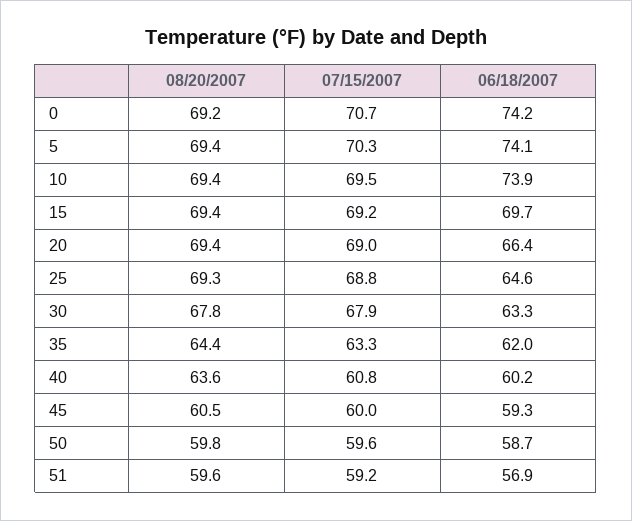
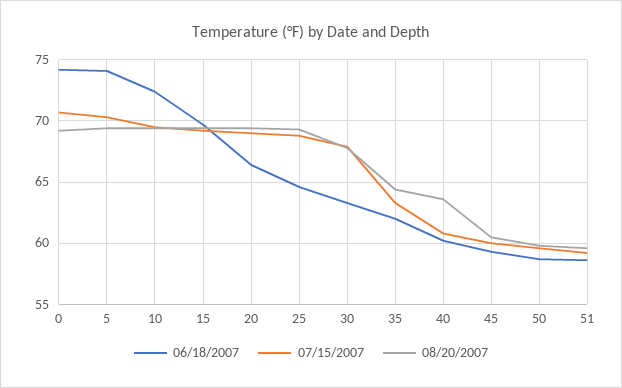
  {
    "08/20/2007": {
      "0": 69.2,
      "5": 69.4,
      "10": 69.4,
      "15": 69.4,
      "20": 69.4,
      "25": 69.3,
      "30": 67.8,
      "35": 64.4,
      "40": 63.6,
      "45": 60.5,
      "50": 59.8,
      "51": 59.6
    },
    "07/15/2007": {
      "0": 70.7,
      "5": 70.3,
      "10": 69.5,
      "15": 69.2,
      "20": 69,
      "25": 68.8,
      "30": 67.9,
      "35": 63.3,
      "40": 60.8,
      "45": 60,
      "50": 59.6,
      "51": 59.2
    },
    "06/18/2007": {
      "0": 74.2,
      "5": 74.1,
-     "10": 73.9,
+     "10": 72.5,
      "15": 69.7,
      "20": 66.4,
      "25": 64.6,
      "30": 63.3,
      "35": 62,
      "40": 60.2,
      "45": 59.3,
      "50": 58.7,
-     "51": 56.9
+     "51": 58.5
    }
  }

